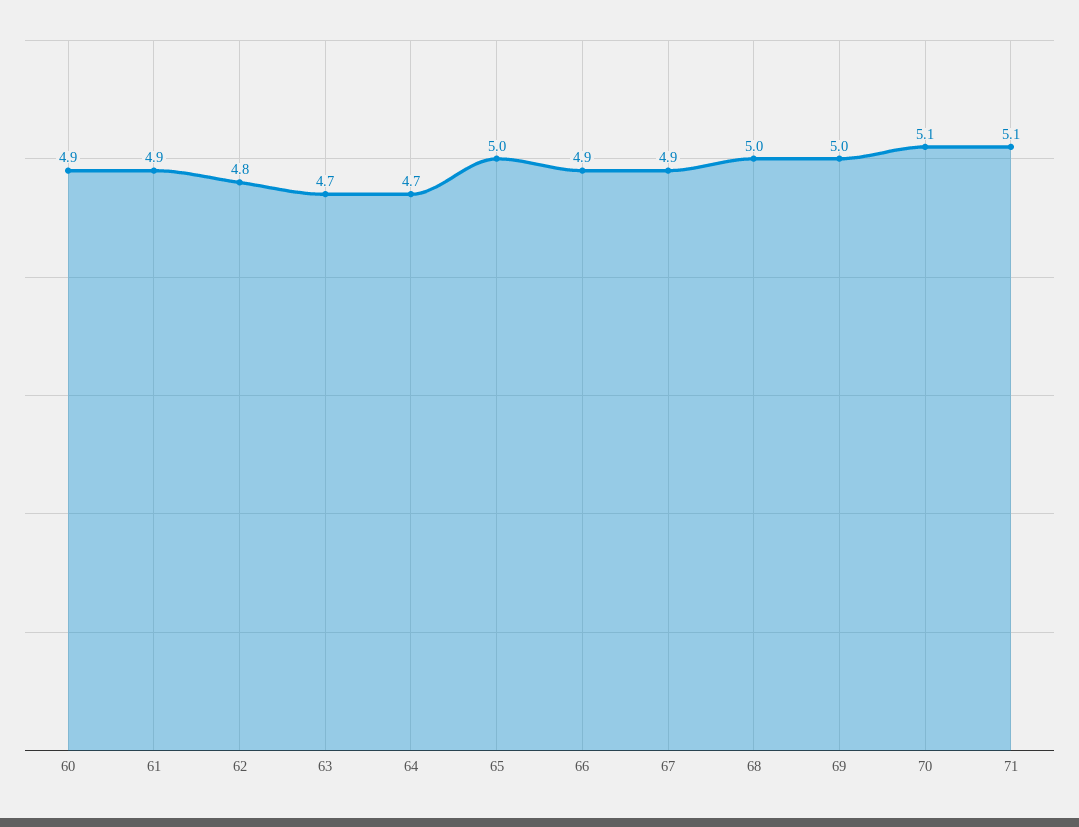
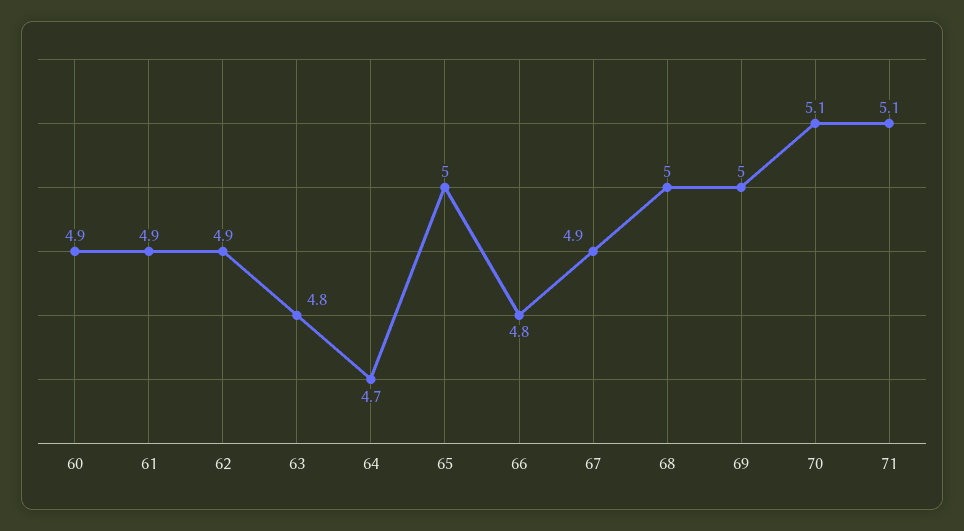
  {
    "60": 4.9,
    "61": 4.9,
-   "62": 4.8,
+   "62": 4.9,
-   "63": 4.7,
+   "63": 4.8,
    "64": 4.7,
    "65": 5,
-   "66": 4.9,
+   "66": 4.8,
    "67": 4.9,
    "68": 5,
    "69": 5,
    "70": 5.1,
    "71": 5.1
  }

